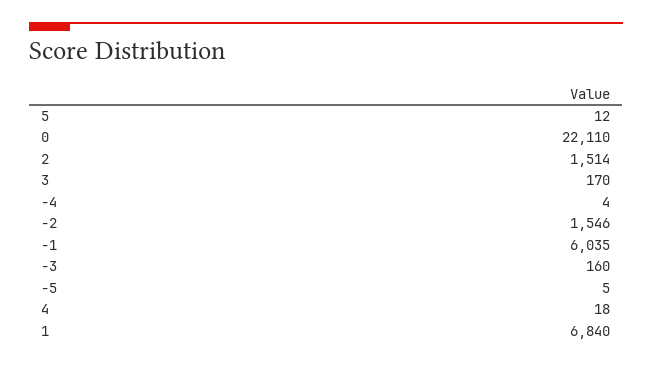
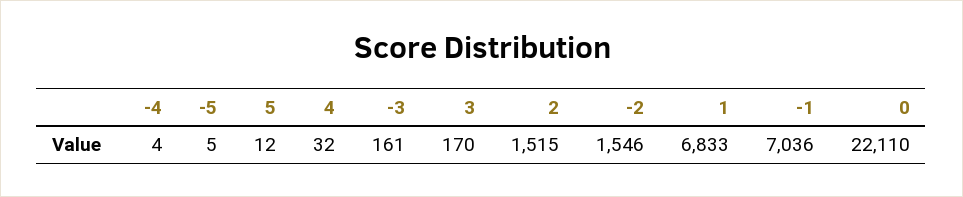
  {
    "5": 12,
    "0": 22110,
-   "2": 1514,
+   "2": 1515,
    "3": 170,
    "-4": 4,
    "-2": 1546,
-   "-1": 6035,
+   "-1": 7036,
-   "-3": 160,
+   "-3": 161,
    "-5": 5,
-   "4": 18,
+   "4": 32,
-   "1": 6840
+   "1": 6833
  }

